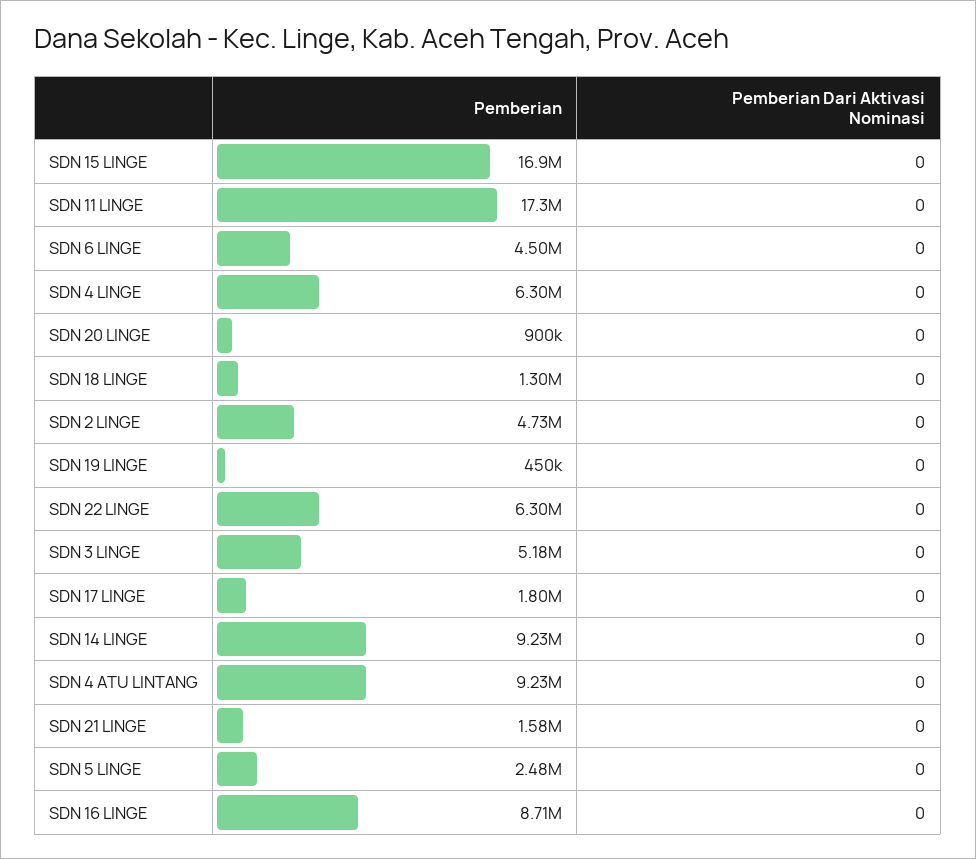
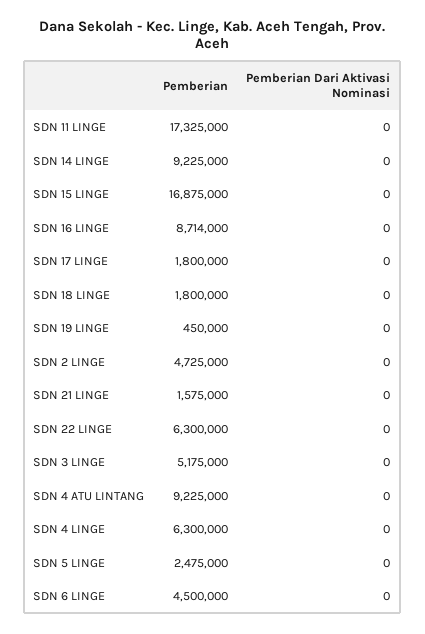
  {
    "Pemberian": {
      "SDN 15 LINGE": 16875000,
      "SDN 11 LINGE": 17325000,
      "SDN 6 LINGE": 4500000,
      "SDN 4 LINGE": 6300000,
-     "SDN 20 LINGE": 900000,
-     "SDN 18 LINGE": 1300000,
+     "SDN 18 LINGE": 1800000,
      "SDN 2 LINGE": 4725000,
      "SDN 19 LINGE": 450000,
      "SDN 22 LINGE": 6300000,
      "SDN 3 LINGE": 5175000,
      "SDN 17 LINGE": 1800000,
      "SDN 14 LINGE": 9225000,
      "SDN 4 ATU LINTANG": 9225000,
      "SDN 21 LINGE": 1575000,
      "SDN 5 LINGE": 2475000,
      "SDN 16 LINGE": 8714000
    },
    "Pemberian Dari Aktivasi Nominasi": {
      "SDN 15 LINGE": 0,
      "SDN 11 LINGE": 0,
      "SDN 6 LINGE": 0,
      "SDN 4 LINGE": 0,
-     "SDN 20 LINGE": 0,
      "SDN 18 LINGE": 0,
      "SDN 2 LINGE": 0,
      "SDN 19 LINGE": 0,
      "SDN 22 LINGE": 0,
      "SDN 3 LINGE": 0,
      "SDN 17 LINGE": 0,
      "SDN 14 LINGE": 0,
      "SDN 4 ATU LINTANG": 0,
      "SDN 21 LINGE": 0,
      "SDN 5 LINGE": 0,
      "SDN 16 LINGE": 0
    }
  }

